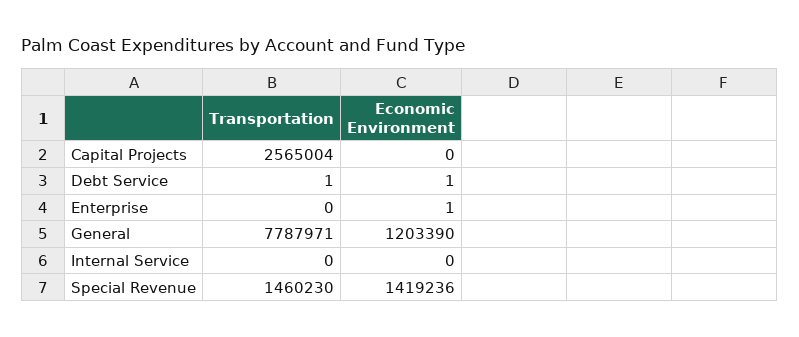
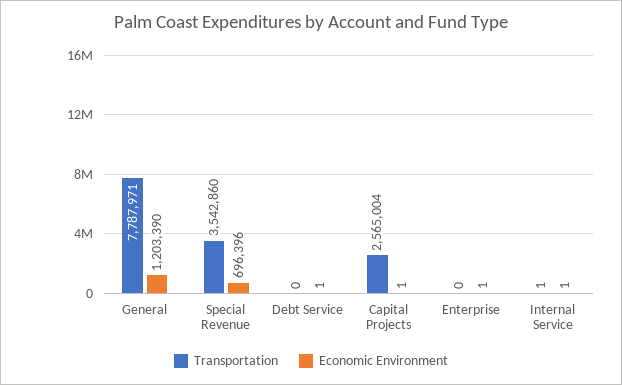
  {
    "Transportation": {
      "Capital Projects": 2565004,
-     "Debt Service": 1,
+     "Debt Service": 0,
      "Enterprise": 0,
      "General": 7787971,
-     "Internal Service": 0,
+     "Internal Service": 1,
-     "Special Revenue": 1460230
+     "Special Revenue": 3542860
    },
    "Economic Environment": {
-     "Capital Projects": 0,
+     "Capital Projects": 1,
      "Debt Service": 1,
      "Enterprise": 1,
      "General": 1203390,
-     "Internal Service": 0,
+     "Internal Service": 1,
-     "Special Revenue": 1419236
+     "Special Revenue": 696396
    }
  }

